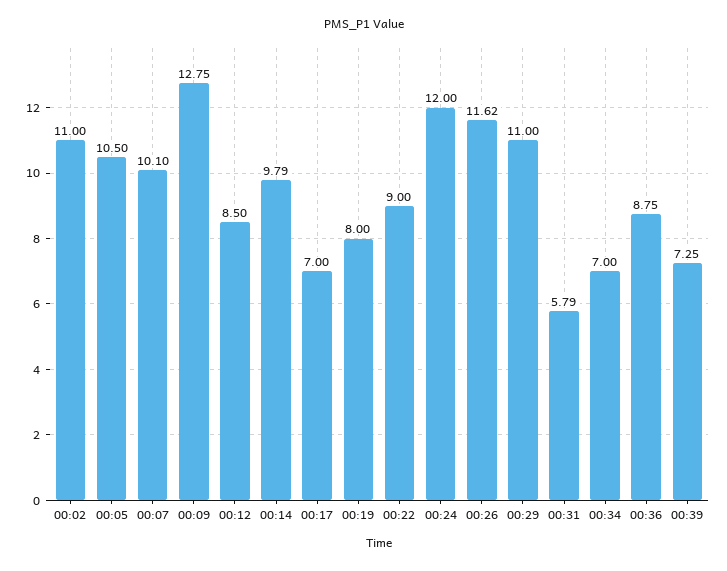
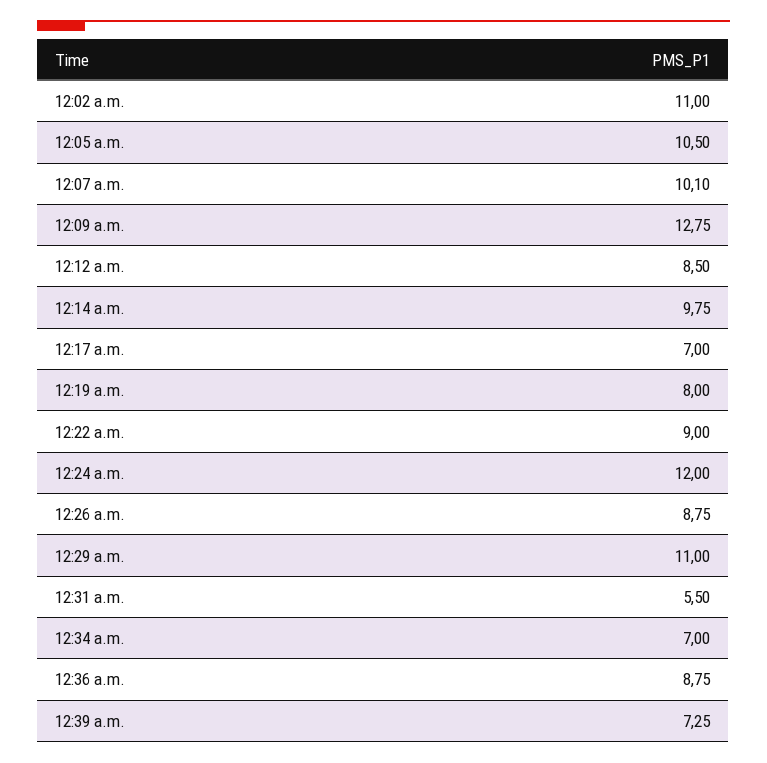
  {
    "00:02": 11,
    "00:05": 10.5,
    "00:07": 10.1,
    "00:09": 12.75,
    "00:12": 8.5,
-   "00:14": 9.79,
+   "00:14": 9.75,
    "00:17": 7,
    "00:19": 8,
    "00:22": 9,
    "00:24": 12,
-   "00:26": 11.62,
+   "00:26": 8.75,
    "00:29": 11,
-   "00:31": 5.79,
+   "00:31": 5.5,
    "00:34": 7,
    "00:36": 8.75,
    "00:39": 7.25
  }

